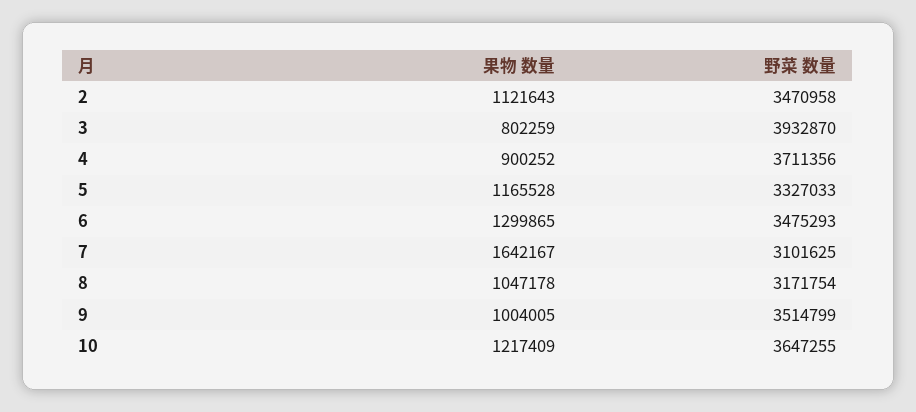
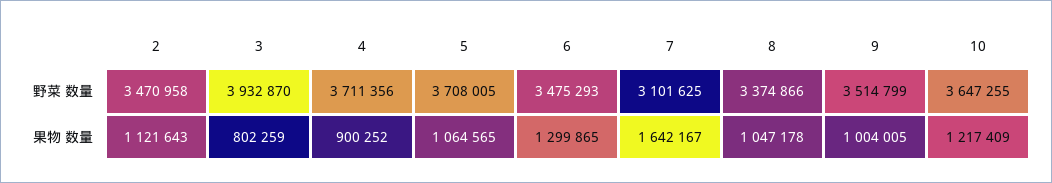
  {
    "果物 数量": {
      "2": 1121643,
      "3": 802259,
      "4": 900252,
-     "5": 1165528,
+     "5": 1064565,
      "6": 1299865,
      "7": 1642167,
      "8": 1047178,
      "9": 1004005,
      "10": 1217409
    },
    "野菜 数量": {
      "2": 3470958,
      "3": 3932870,
      "4": 3711356,
-     "5": 3327033,
+     "5": 3708005,
      "6": 3475293,
      "7": 3101625,
-     "8": 3171754,
+     "8": 3374866,
      "9": 3514799,
      "10": 3647255
    }
  }

